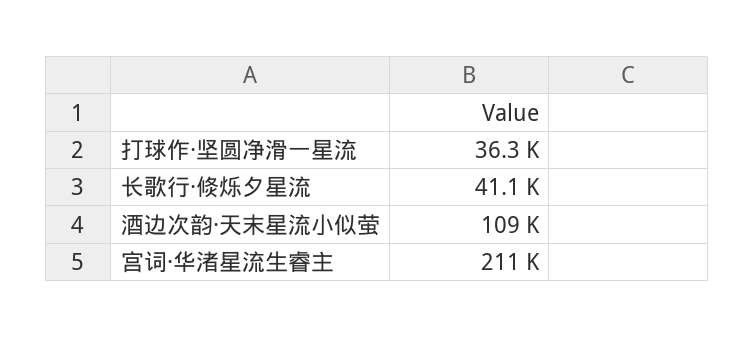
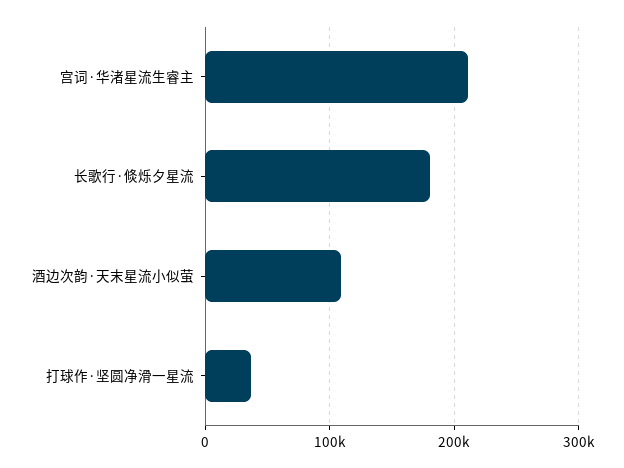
  {
    "打球作·坚圆净滑一星流": 36300,
-   "长歌行·倐烁夕星流": 41100,
+   "长歌行·倐烁夕星流": 180000,
    "酒边次韵·天末星流小似萤": 109000,
    "宫词·华渚星流生睿主": 211000
  }

